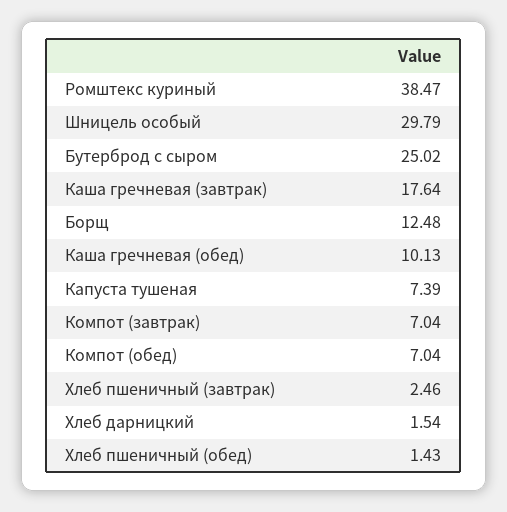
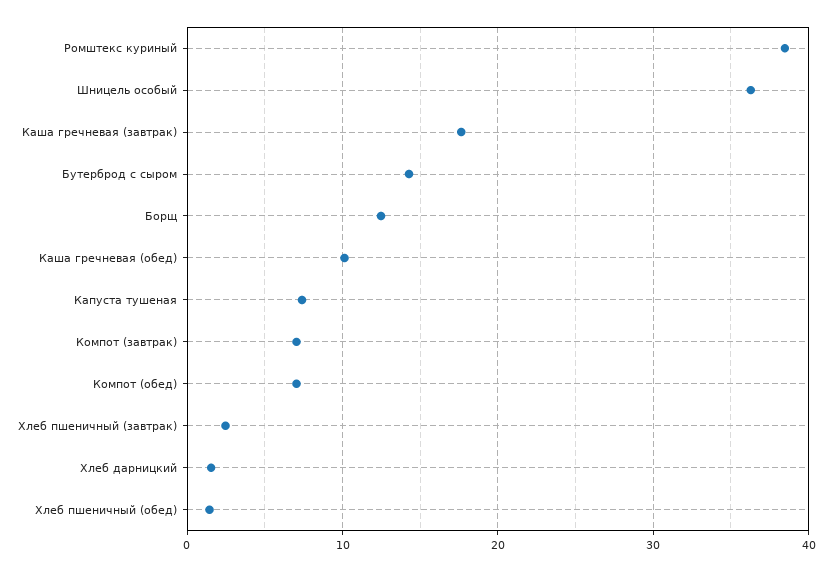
  {
    "Ромштекс куриный": 38.47,
-   "Шницель особый": 29.79,
+   "Шницель особый": 36,
-   "Бутерброд с сыром": 25.02,
+   "Бутерброд с сыром": 14,
    "Каша гречневая (завтрак)": 17.64,
    "Борщ": 12.48,
    "Каша гречневая (обед)": 10.13,
    "Капуста тушеная": 7.39,
    "Компот (завтрак)": 7.04,
    "Компот (обед)": 7.04,
    "Хлеб пшеничный (завтрак)": 2.46,
    "Хлеб дарницкий": 1.54,
    "Хлеб пшеничный (обед)": 1.43
  }

